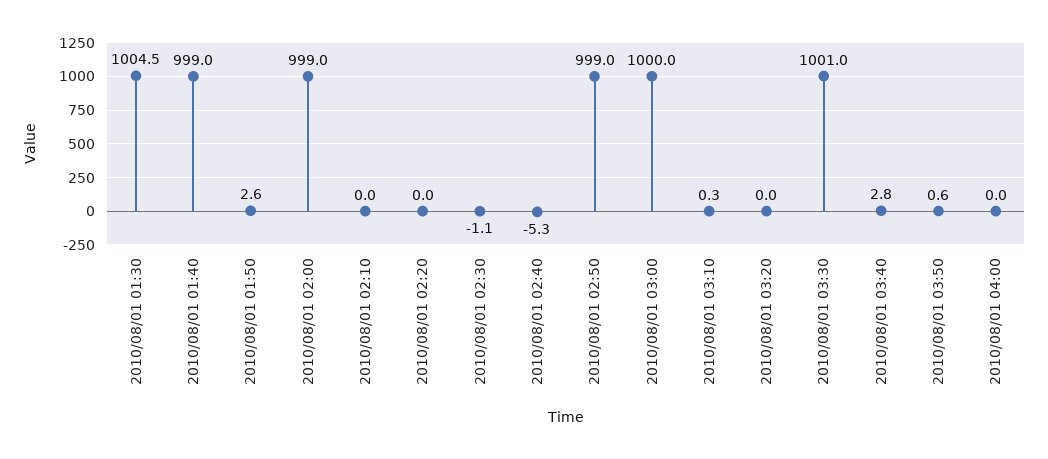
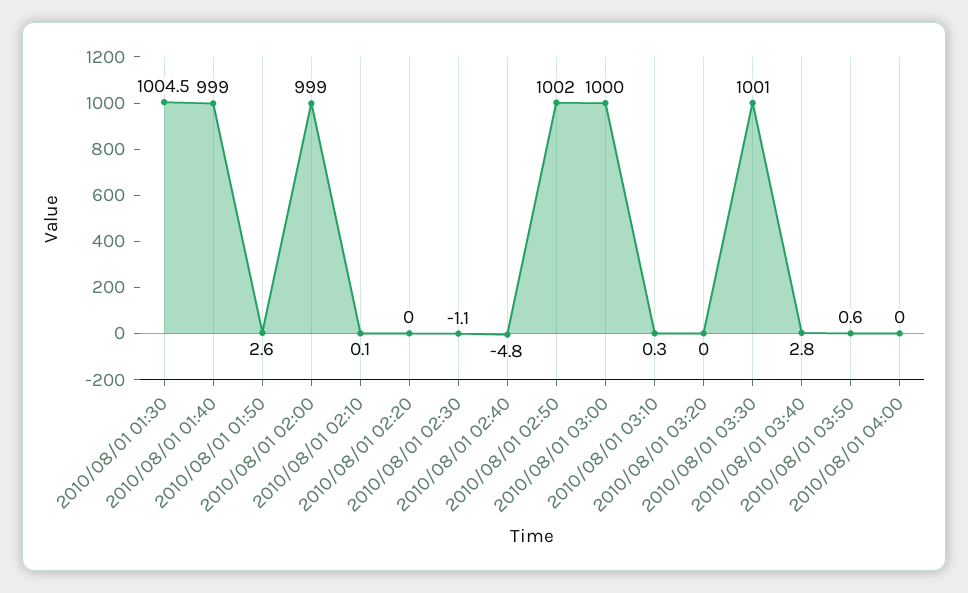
  {
    "2010/08/01 01:30": 1004.5,
    "2010/08/01 01:40": 999,
    "2010/08/01 01:50": 2.6,
    "2010/08/01 02:00": 999,
-   "2010/08/01 02:10": 0,
+   "2010/08/01 02:10": 0.1,
    "2010/08/01 02:20": 0,
    "2010/08/01 02:30": -1.1,
-   "2010/08/01 02:40": -5.3,
+   "2010/08/01 02:40": -4.8,
-   "2010/08/01 02:50": 999,
+   "2010/08/01 02:50": 1002,
    "2010/08/01 03:00": 1000,
    "2010/08/01 03:10": 0.3,
    "2010/08/01 03:20": 0,
    "2010/08/01 03:30": 1001,
    "2010/08/01 03:40": 2.8,
    "2010/08/01 03:50": 0.6,
    "2010/08/01 04:00": 0
  }

